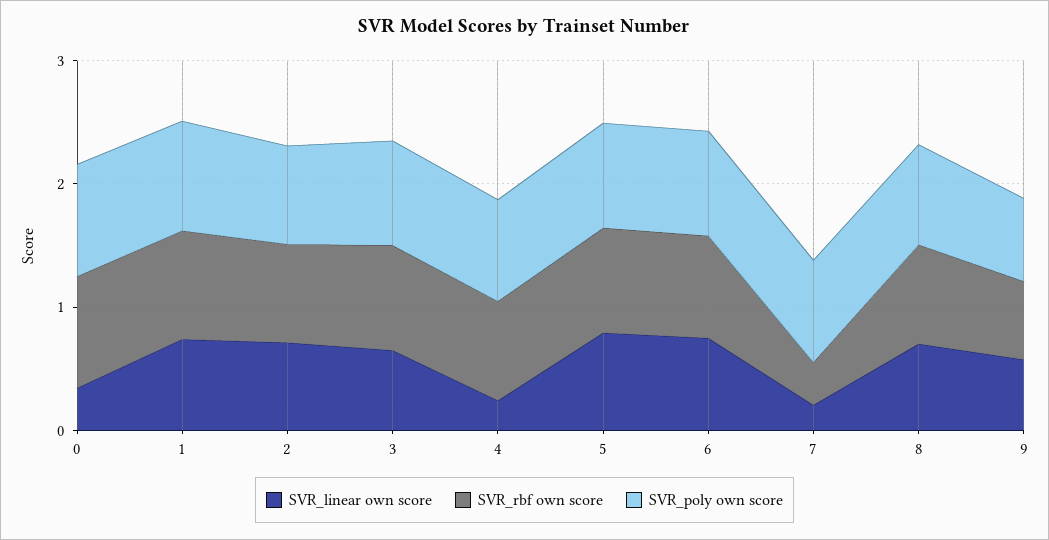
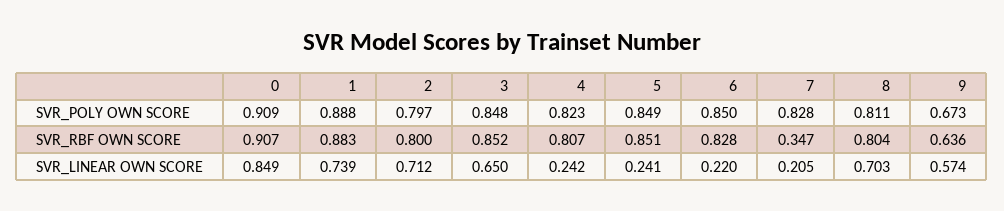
  {
    "SVR_linear own score": {
-     "0": 0.4,
+     "0": 0.849,
      "1": 0.739,
      "2": 0.712,
      "3": 0.65,
      "4": 0.242,
-     "5": 0.8,
+     "5": 0.241,
-     "6": 0.8,
+     "6": 0.22,
      "7": 0.205,
      "8": 0.703,
      "9": 0.574
    },
    "SVR_rbf own score": {
      "0": 0.907,
      "1": 0.883,
      "2": 0.8,
      "3": 0.852,
      "4": 0.807,
      "5": 0.851,
      "6": 0.828,
      "7": 0.347,
      "8": 0.804,
      "9": 0.636
    },
    "SVR_poly own score": {
      "0": 0.909,
      "1": 0.888,
      "2": 0.797,
      "3": 0.848,
      "4": 0.823,
      "5": 0.849,
      "6": 0.85,
      "7": 0.828,
      "8": 0.811,
      "9": 0.673
    }
  }

